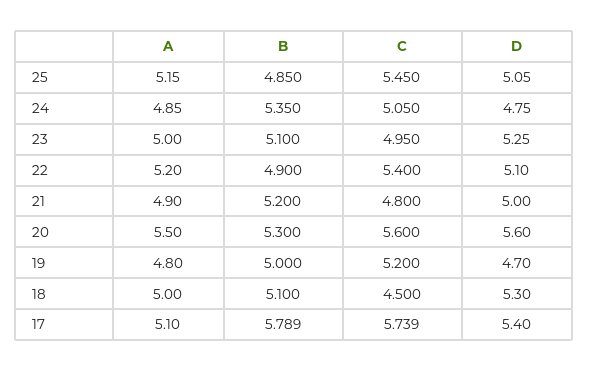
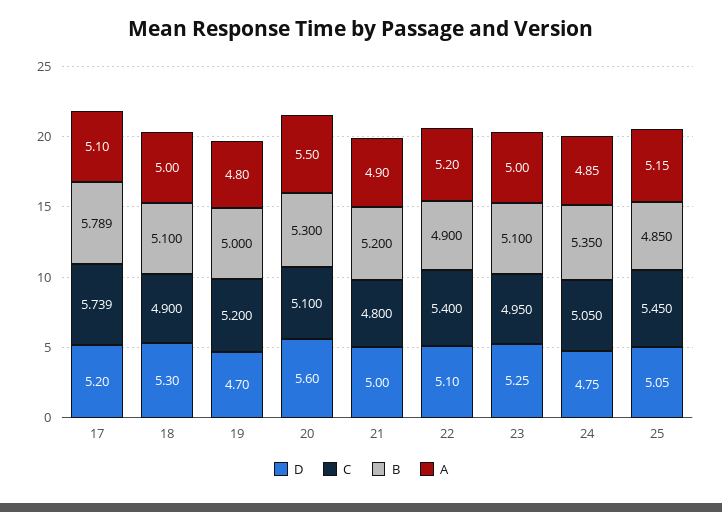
  {
    "A": {
      "25": 5.15,
      "24": 4.85,
      "23": 5,
      "22": 5.2,
      "21": 4.9,
      "20": 5.5,
      "19": 4.8,
      "18": 5,
      "17": 5.1
    },
    "B": {
      "25": 4.85,
      "24": 5.35,
      "23": 5.1,
      "22": 4.9,
      "21": 5.2,
      "20": 5.3,
      "19": 5,
      "18": 5.1,
      "17": 5.789
    },
    "C": {
      "25": 5.45,
      "24": 5.05,
      "23": 4.95,
      "22": 5.4,
      "21": 4.8,
-     "20": 5.6,
+     "20": 5.1,
      "19": 5.2,
-     "18": 4.5,
+     "18": 4.9,
      "17": 5.739
    },
    "D": {
      "25": 5.05,
      "24": 4.75,
      "23": 5.25,
      "22": 5.1,
      "21": 5,
      "20": 5.6,
      "19": 4.7,
      "18": 5.3,
-     "17": 5.4
+     "17": 5.2
    }
  }

